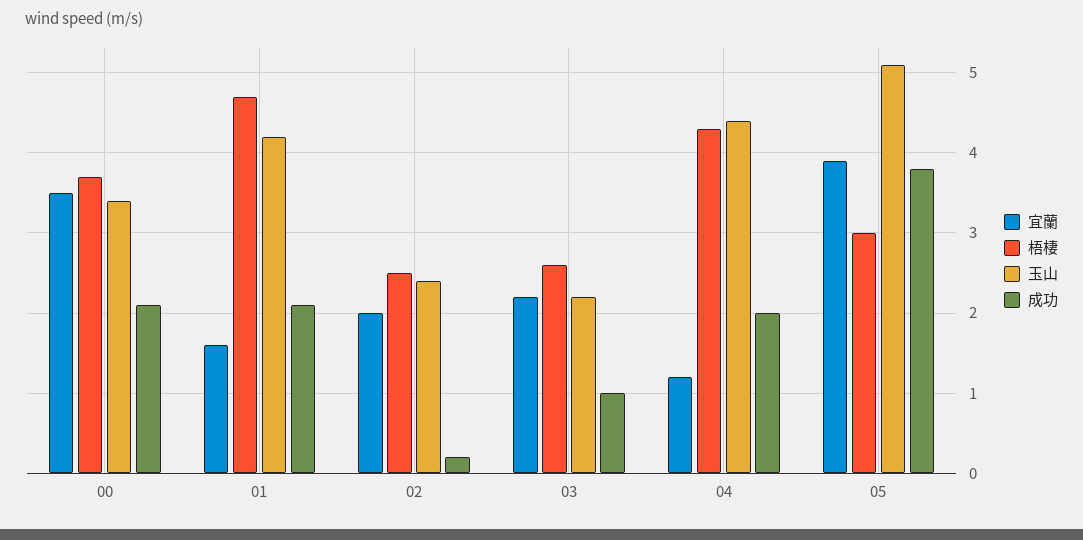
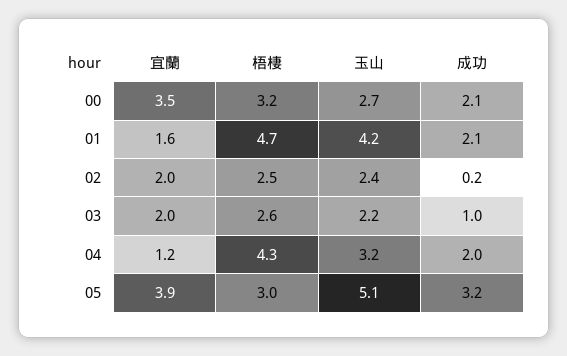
  {
    "宜蘭": {
      "00": 3.5,
      "01": 1.6,
      "02": 2,
-     "03": 2.2,
+     "03": 2,
      "04": 1.2,
      "05": 3.9
    },
    "梧棲": {
-     "00": 3.7,
+     "00": 3.2,
      "01": 4.7,
      "02": 2.5,
      "03": 2.6,
      "04": 4.3,
      "05": 3
    },
    "玉山": {
-     "00": 3.4,
+     "00": 2.7,
      "01": 4.2,
      "02": 2.4,
      "03": 2.2,
-     "04": 4.4,
+     "04": 3.2,
      "05": 5.1
    },
    "成功": {
      "00": 2.1,
      "01": 2.1,
      "02": 0.2,
      "03": 1,
      "04": 2,
-     "05": 3.8
+     "05": 3.2
    }
  }

